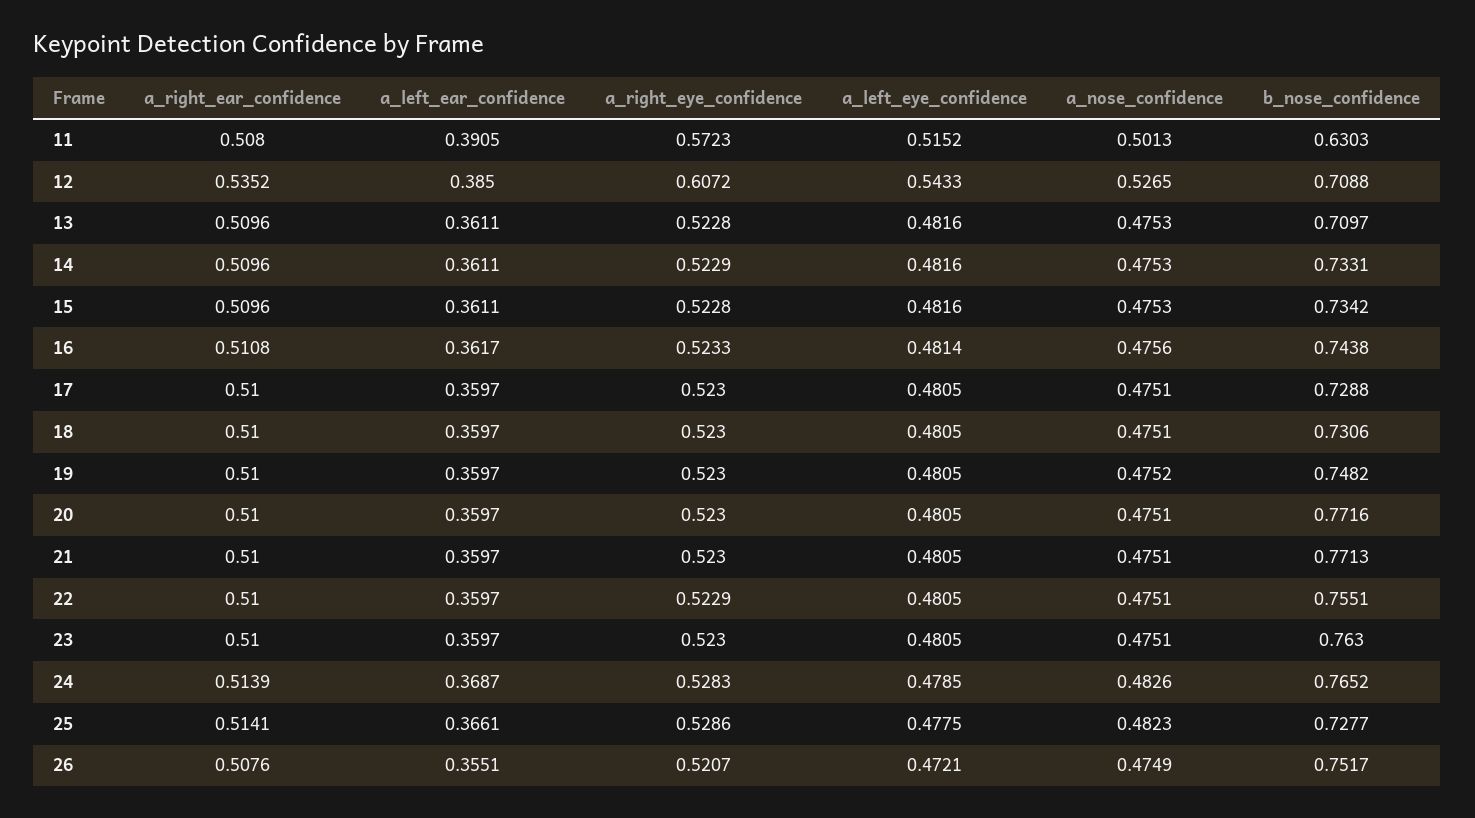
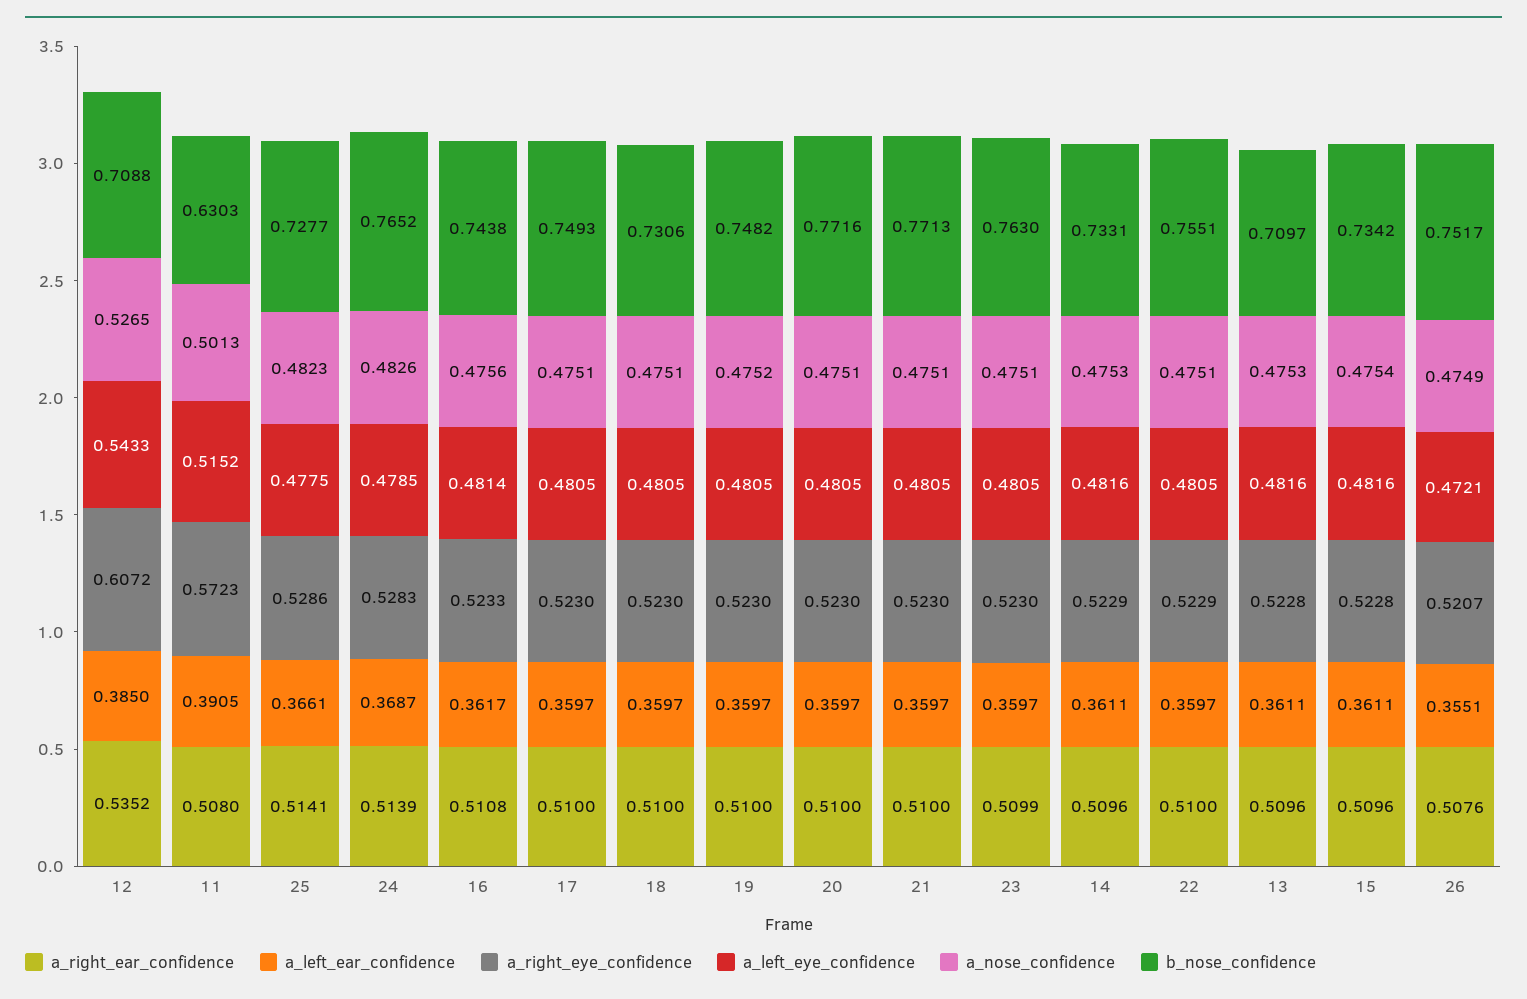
  {
    "a_right_ear_confidence": {
      "11": 0.508,
      "12": 0.5352,
      "13": 0.5096,
      "14": 0.5096,
      "15": 0.5096,
      "16": 0.5108,
      "17": 0.51,
      "18": 0.51,
      "19": 0.51,
      "20": 0.51,
      "21": 0.51,
      "22": 0.51,
-     "23": 0.51,
+     "23": 0.5099,
      "24": 0.5139,
      "25": 0.5141,
      "26": 0.5076
    },
    "a_left_ear_confidence": {
      "11": 0.3905,
      "12": 0.385,
      "13": 0.3611,
      "14": 0.3611,
      "15": 0.3611,
      "16": 0.3617,
      "17": 0.3597,
      "18": 0.3597,
      "19": 0.3597,
      "20": 0.3597,
      "21": 0.3597,
      "22": 0.3597,
      "23": 0.3597,
      "24": 0.3687,
      "25": 0.3661,
      "26": 0.3551
    },
    "a_right_eye_confidence": {
      "11": 0.5723,
      "12": 0.6072,
      "13": 0.5228,
      "14": 0.5229,
      "15": 0.5228,
      "16": 0.5233,
      "17": 0.523,
      "18": 0.523,
      "19": 0.523,
      "20": 0.523,
      "21": 0.523,
      "22": 0.5229,
      "23": 0.523,
      "24": 0.5283,
      "25": 0.5286,
      "26": 0.5207
    },
    "a_left_eye_confidence": {
      "11": 0.5152,
      "12": 0.5433,
      "13": 0.4816,
      "14": 0.4816,
      "15": 0.4816,
      "16": 0.4814,
      "17": 0.4805,
      "18": 0.4805,
      "19": 0.4805,
      "20": 0.4805,
      "21": 0.4805,
      "22": 0.4805,
      "23": 0.4805,
      "24": 0.4785,
      "25": 0.4775,
      "26": 0.4721
    },
    "a_nose_confidence": {
      "11": 0.5013,
      "12": 0.5265,
      "13": 0.4753,
      "14": 0.4753,
-     "15": 0.4753,
+     "15": 0.4754,
      "16": 0.4756,
      "17": 0.4751,
      "18": 0.4751,
      "19": 0.4752,
      "20": 0.4751,
      "21": 0.4751,
      "22": 0.4751,
      "23": 0.4751,
      "24": 0.4826,
      "25": 0.4823,
      "26": 0.4749
    },
    "b_nose_confidence": {
      "11": 0.6303,
      "12": 0.7088,
      "13": 0.7097,
      "14": 0.7331,
      "15": 0.7342,
      "16": 0.7438,
-     "17": 0.7288,
+     "17": 0.7493,
      "18": 0.7306,
      "19": 0.7482,
      "20": 0.7716,
      "21": 0.7713,
      "22": 0.7551,
      "23": 0.763,
      "24": 0.7652,
      "25": 0.7277,
      "26": 0.7517
    }
  }

